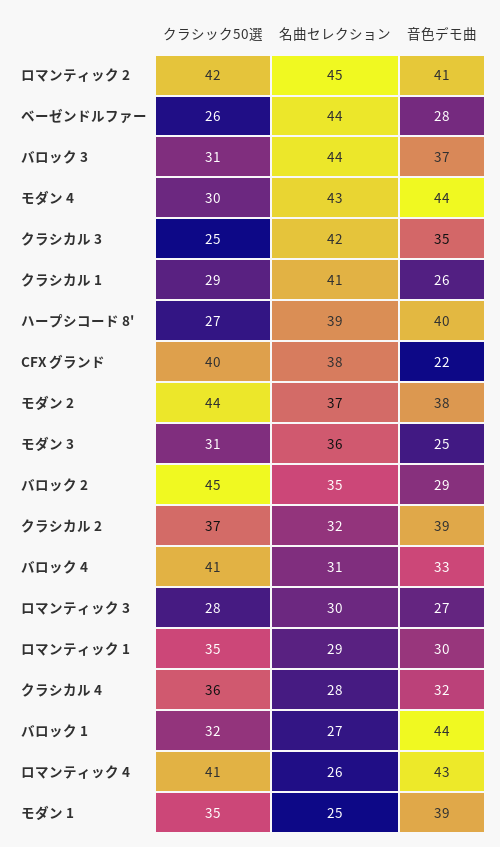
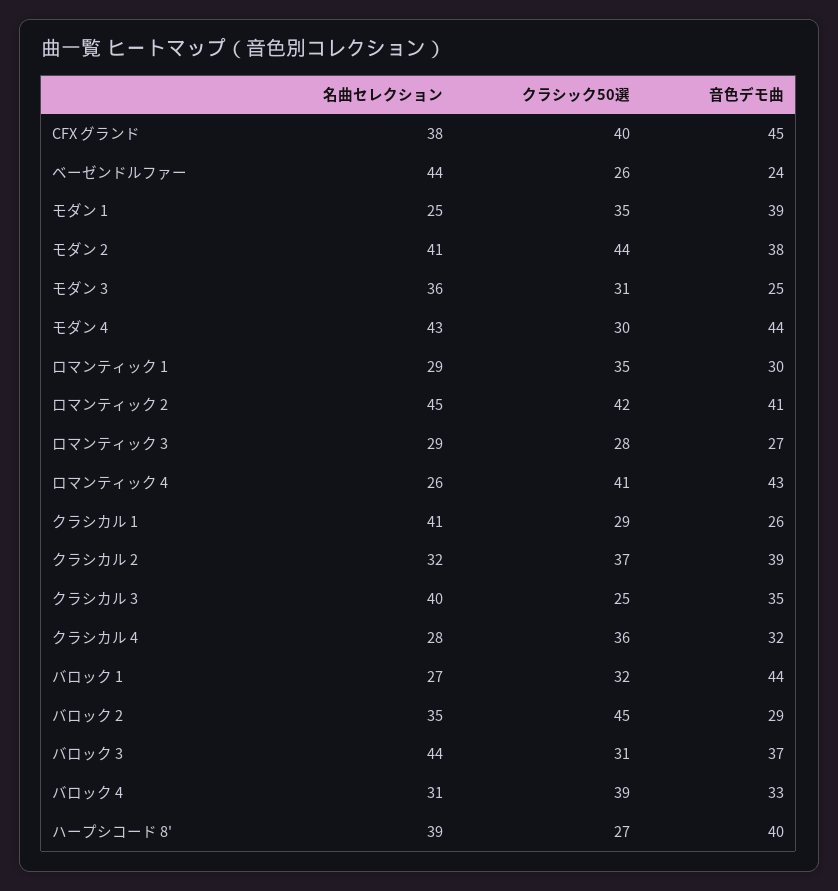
  {
    "クラシック50選": {
      "ロマンティック 2": 42,
      "ベーゼンドルファー": 26,
      "バロック 3": 31,
      "モダン 4": 30,
      "クラシカル 3": 25,
      "クラシカル 1": 29,
      "ハープシコード 8'": 27,
      "CFX グランド": 40,
      "モダン 2": 44,
      "モダン 3": 31,
      "バロック 2": 45,
      "クラシカル 2": 37,
-     "バロック 4": 41,
+     "バロック 4": 39,
      "ロマンティック 3": 28,
      "ロマンティック 1": 35,
      "クラシカル 4": 36,
      "バロック 1": 32,
      "ロマンティック 4": 41,
      "モダン 1": 35
    },
    "名曲セレクション": {
      "ロマンティック 2": 45,
      "ベーゼンドルファー": 44,
      "バロック 3": 44,
      "モダン 4": 43,
-     "クラシカル 3": 42,
+     "クラシカル 3": 40,
      "クラシカル 1": 41,
      "ハープシコード 8'": 39,
      "CFX グランド": 38,
-     "モダン 2": 37,
+     "モダン 2": 41,
      "モダン 3": 36,
      "バロック 2": 35,
      "クラシカル 2": 32,
      "バロック 4": 31,
-     "ロマンティック 3": 30,
+     "ロマンティック 3": 29,
      "ロマンティック 1": 29,
      "クラシカル 4": 28,
      "バロック 1": 27,
      "ロマンティック 4": 26,
      "モダン 1": 25
    },
    "音色デモ曲": {
      "ロマンティック 2": 41,
-     "ベーゼンドルファー": 28,
+     "ベーゼンドルファー": 24,
      "バロック 3": 37,
      "モダン 4": 44,
      "クラシカル 3": 35,
      "クラシカル 1": 26,
      "ハープシコード 8'": 40,
-     "CFX グランド": 22,
+     "CFX グランド": 45,
      "モダン 2": 38,
      "モダン 3": 25,
      "バロック 2": 29,
      "クラシカル 2": 39,
      "バロック 4": 33,
      "ロマンティック 3": 27,
      "ロマンティック 1": 30,
      "クラシカル 4": 32,
      "バロック 1": 44,
      "ロマンティック 4": 43,
      "モダン 1": 39
    }
  }

